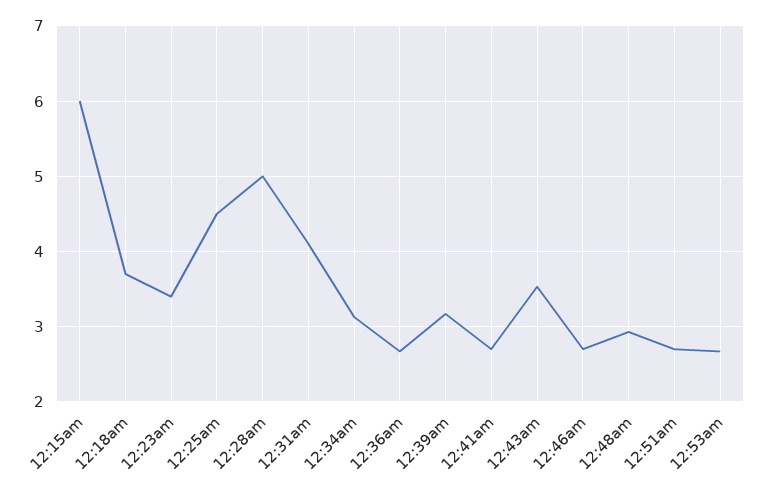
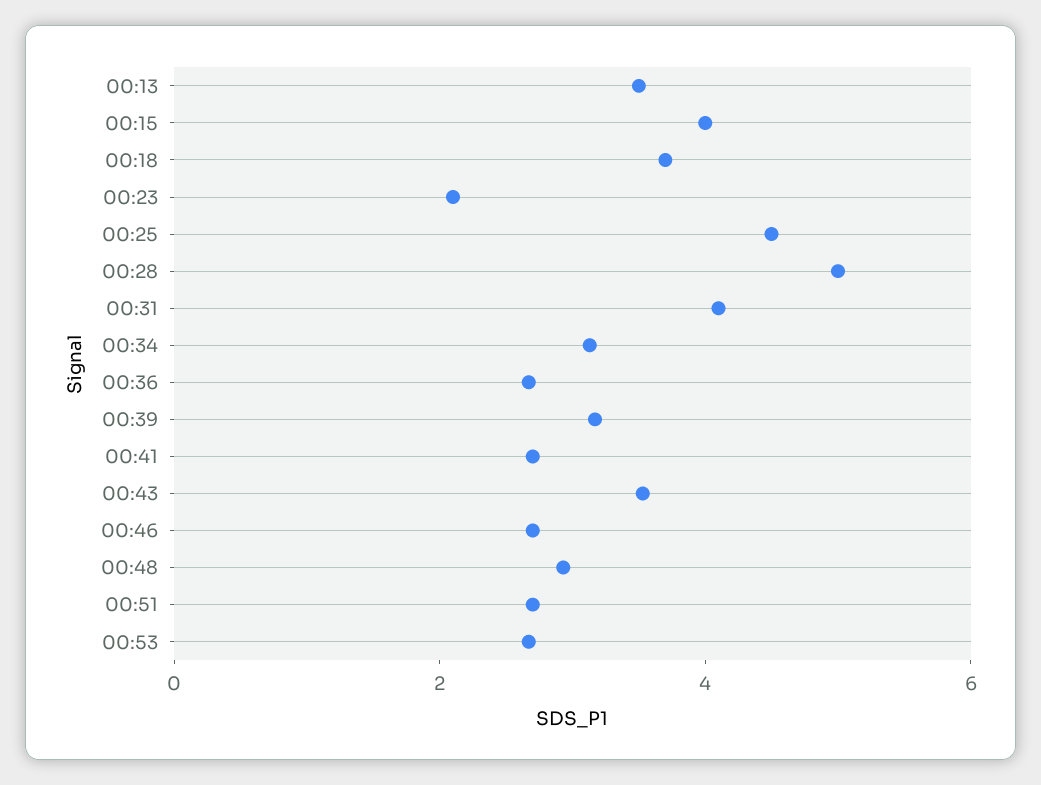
  {
-   "12:15am": 6,
+   "12:15am": 4,
    "12:18am": 3.7,
-   "12:23am": 3.4,
+   "12:23am": 2,
    "12:25am": 4.5,
    "12:28am": 5,
    "12:31am": 4.1,
    "12:34am": 3.1,
    "12:36am": 2.7,
    "12:39am": 3.2,
    "12:41am": 2.7,
    "12:43am": 3.5,
    "12:46am": 2.7,
    "12:48am": 2.9,
    "12:51am": 2.7,
-   "12:53am": 2.7
+   "12:53am": 2.7,
+   "00:13": 3.5
  }

